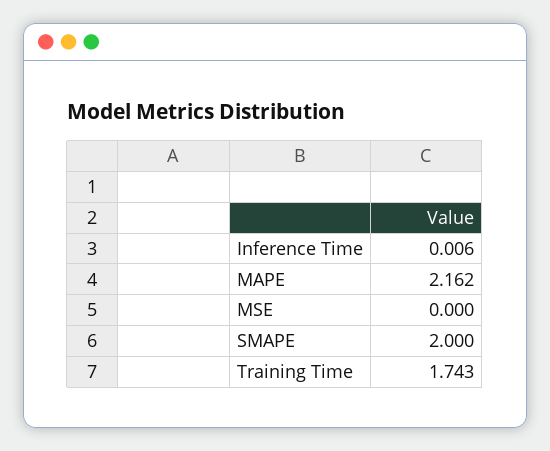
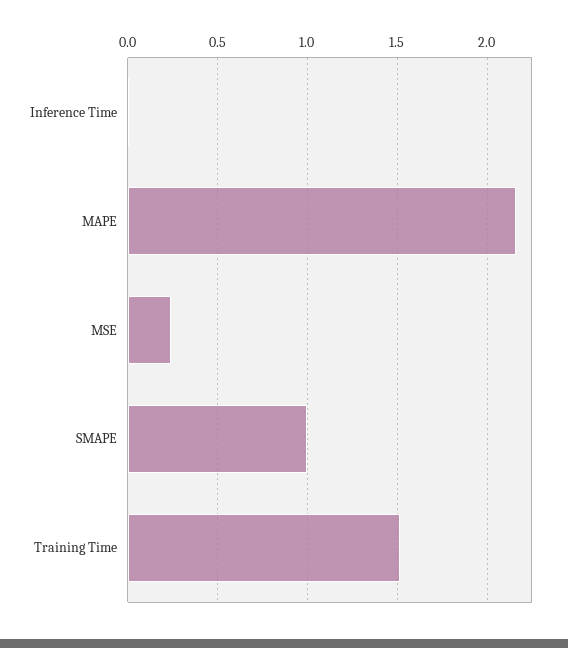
  {
    "Inference Time": 0.006,
    "MAPE": 2.162,
-   "MSE": 0,
+   "MSE": 0.25,
-   "SMAPE": 2,
+   "SMAPE": 1,
-   "Training Time": 1.743
+   "Training Time": 1.5
  }

